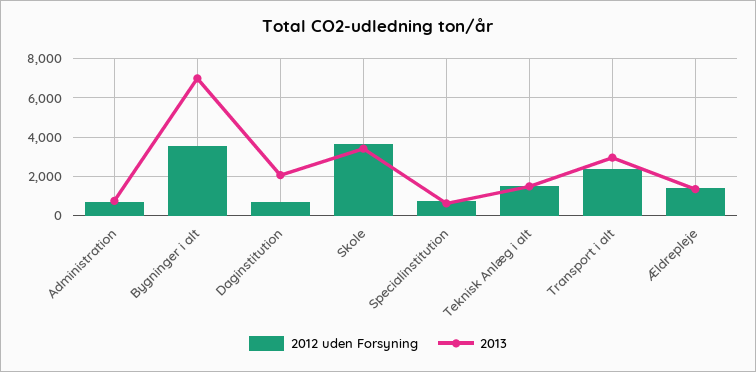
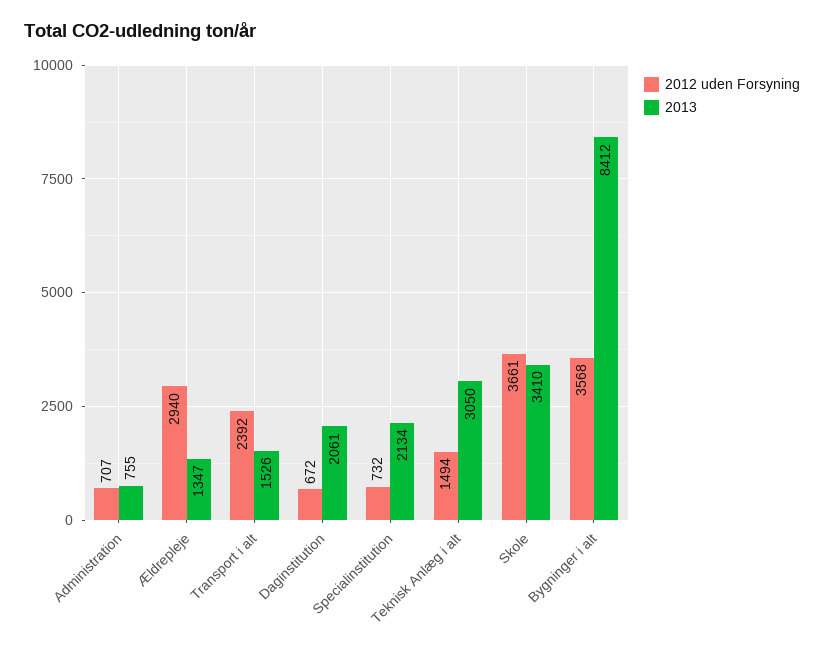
  {
    "2012 uden Forsyning": {
      "Administration": 707,
      "Bygninger i alt": 3568,
      "Daginstitution": 672,
      "Skole": 3661,
      "Specialinstitution": 732,
      "Teknisk Anlæg i alt": 1494,
      "Transport i alt": 2392,
-     "Ældrepleje": 1500
+     "Ældrepleje": 2940
    },
    "2013": {
      "Administration": 755,
-     "Bygninger i alt": 7000,
+     "Bygninger i alt": 8412,
      "Daginstitution": 2061,
      "Skole": 3410,
-     "Specialinstitution": 500,
+     "Specialinstitution": 2134,
-     "Teknisk Anlæg i alt": 1500,
+     "Teknisk Anlæg i alt": 3050,
-     "Transport i alt": 3000,
+     "Transport i alt": 1526,
      "Ældrepleje": 1347
    }
  }

